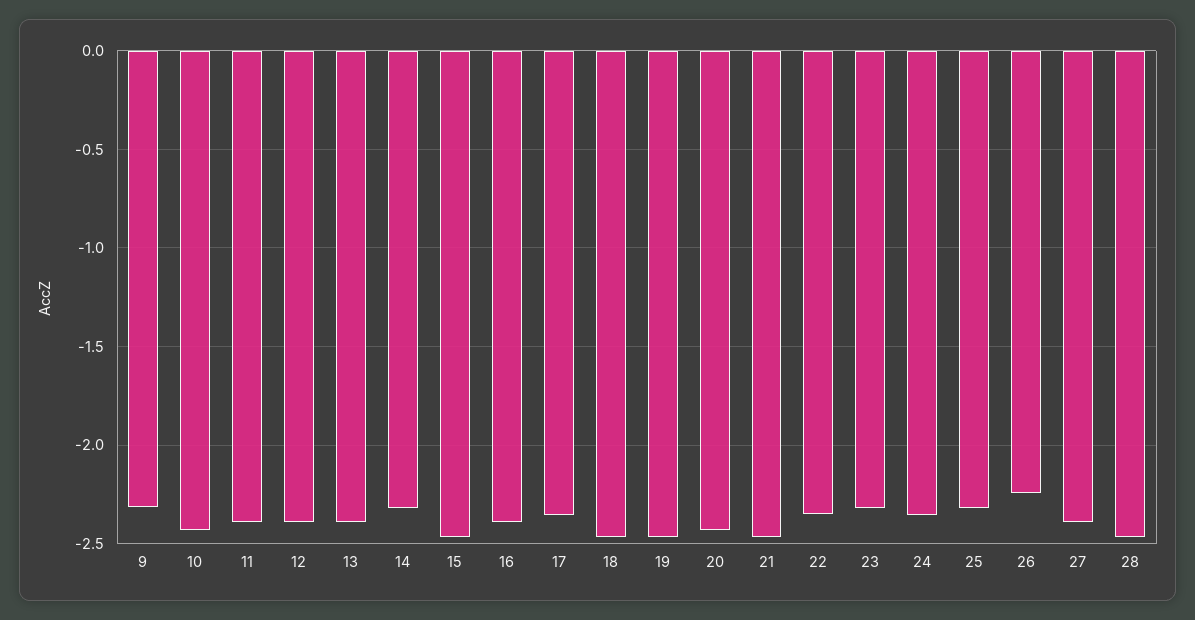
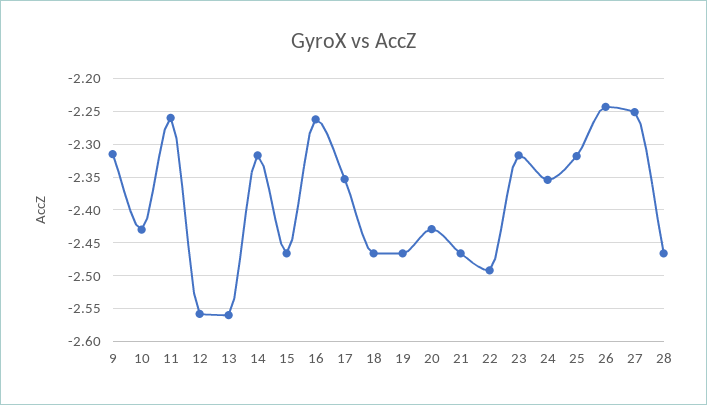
  {
    "9": -2.32,
    "10": -2.43,
-   "11": -2.4,
+   "11": -2.26,
-   "12": -2.4,
+   "12": -2.56,
-   "13": -2.4,
+   "13": -2.56,
    "14": -2.32,
    "15": -2.47,
-   "16": -2.4,
+   "16": -2.26,
    "17": -2.35,
    "18": -2.47,
    "19": -2.47,
    "20": -2.43,
    "21": -2.47,
-   "22": -2.35,
+   "22": -2.49,
    "23": -2.32,
    "24": -2.35,
    "25": -2.32,
    "26": -2.24,
-   "27": -2.4,
+   "27": -2.25,
    "28": -2.47
  }

